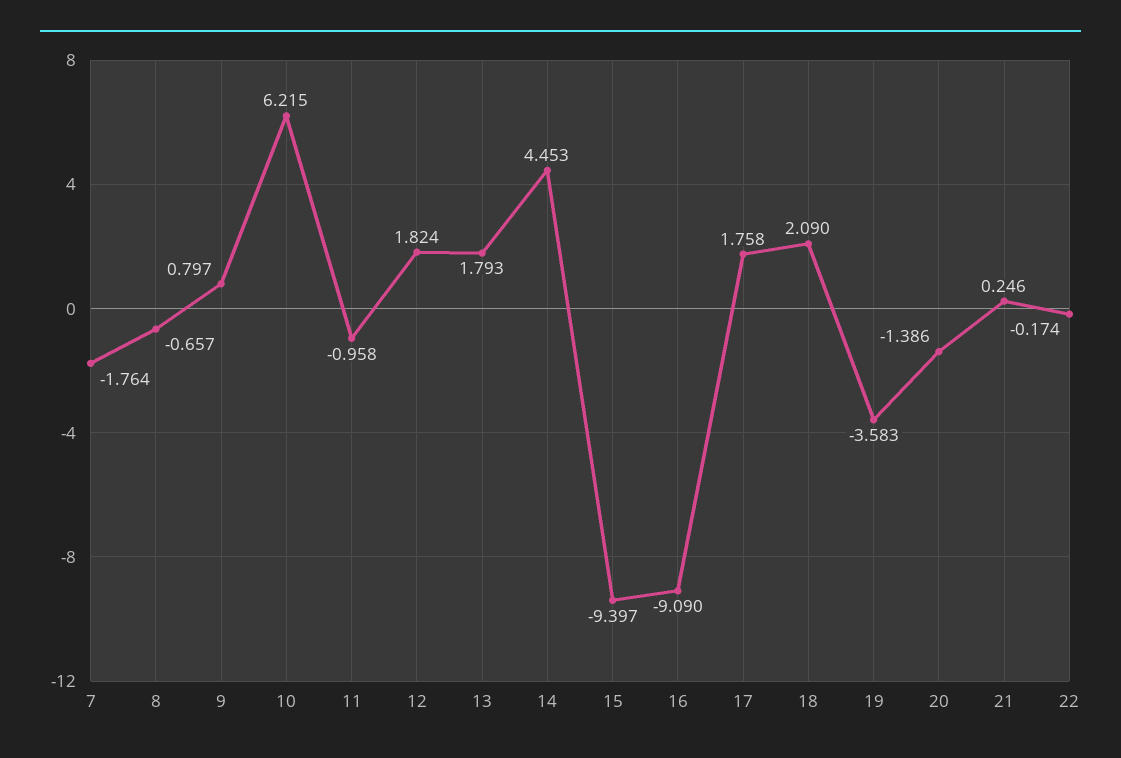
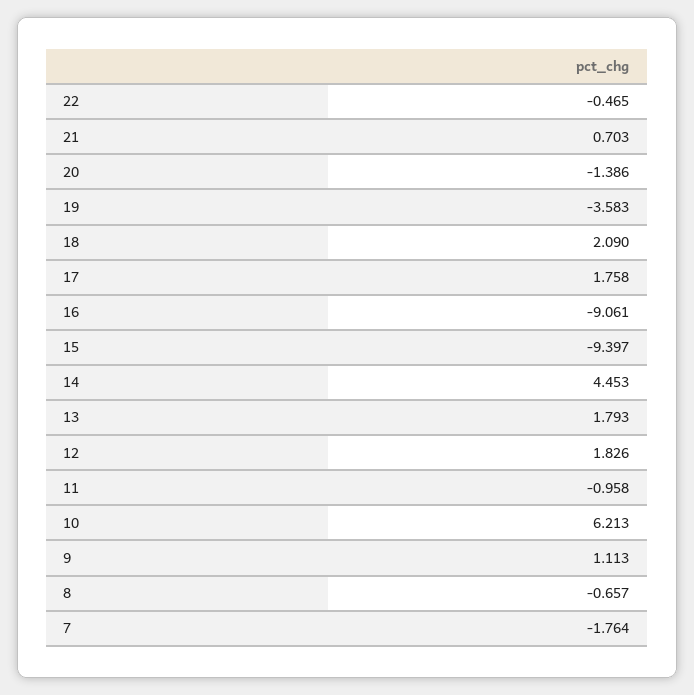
  {
    "7": -1.764,
    "8": -0.657,
-   "9": 0.797,
+   "9": 1.113,
-   "10": 6.215,
+   "10": 6.213,
    "11": -0.958,
-   "12": 1.824,
+   "12": 1.826,
    "13": 1.793,
    "14": 4.453,
    "15": -9.397,
-   "16": -9.09,
+   "16": -9.061,
    "17": 1.758,
    "18": 2.09,
    "19": -3.583,
    "20": -1.386,
-   "21": 0.246,
+   "21": 0.703,
-   "22": -0.174
+   "22": -0.465
  }

